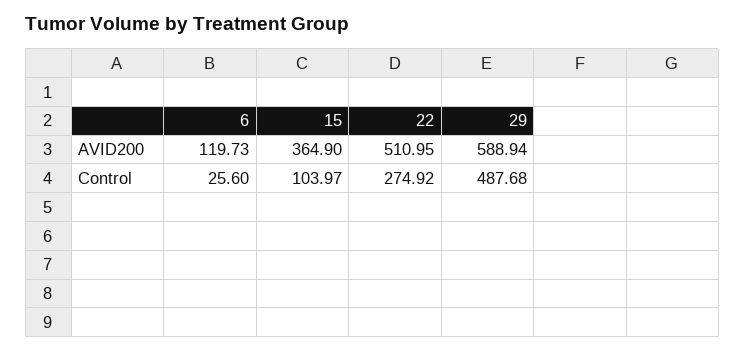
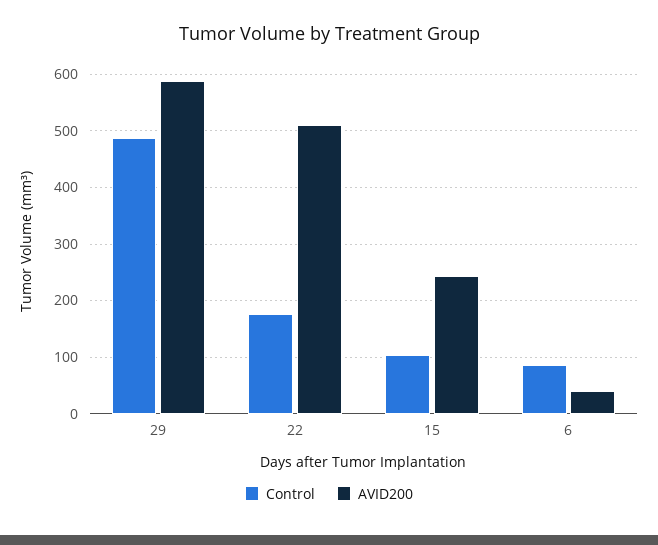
  {
    "AVID200": {
-     "6": 119.73,
+     "6": 40,
-     "15": 364.9,
+     "15": 240,
      "22": 510.95,
      "29": 588.94
    },
    "Control": {
-     "6": 25.6,
+     "6": 80,
      "15": 103.97,
-     "22": 274.92,
+     "22": 180,
      "29": 487.68
    }
  }

